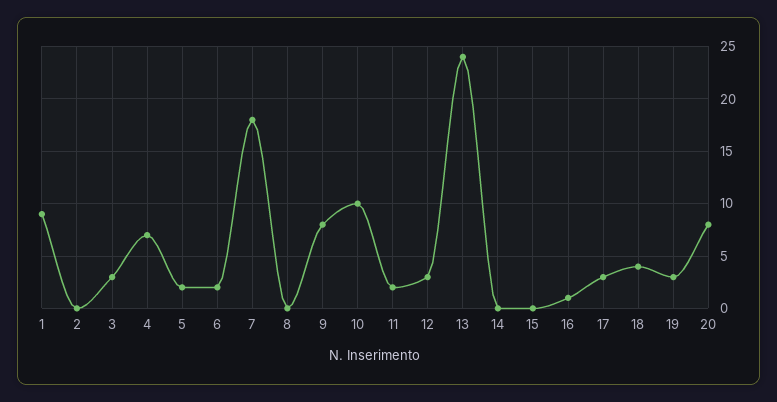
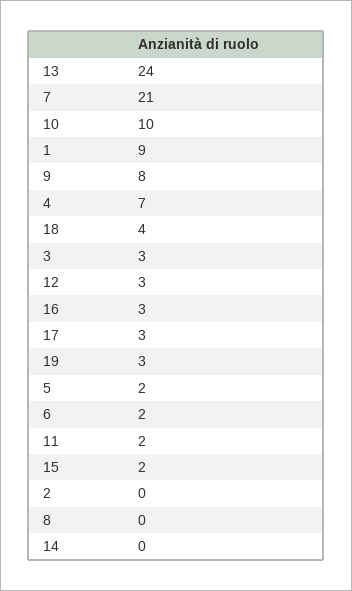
  {
    "1": 9,
    "2": 0,
    "3": 3,
    "4": 7,
    "5": 2,
    "6": 2,
-   "7": 18,
+   "7": 21,
    "8": 0,
    "9": 8,
    "10": 10,
    "11": 2,
    "12": 3,
    "13": 24,
    "14": 0,
-   "15": 0,
+   "15": 2,
-   "16": 1,
+   "16": 3,
    "17": 3,
    "18": 4,
-   "19": 3,
+   "19": 3
-   "20": 8
  }

